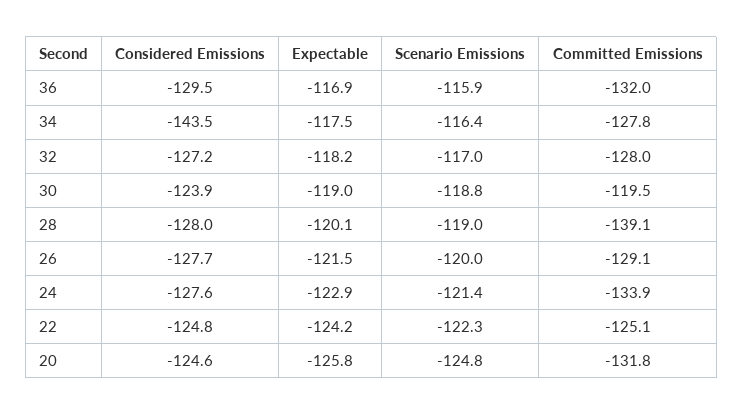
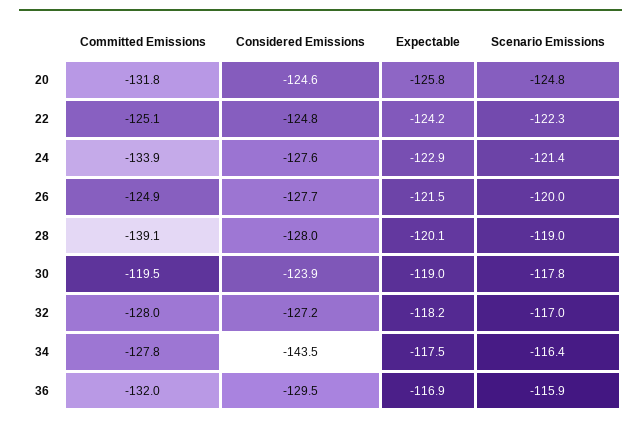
  {
    "Considered Emissions": {
      "36": -129.5,
      "34": -143.5,
      "32": -127.2,
      "30": -123.9,
      "28": -128,
      "26": -127.7,
      "24": -127.6,
      "22": -124.8,
      "20": -124.6
    },
    "Expectable": {
      "36": -116.9,
      "34": -117.5,
      "32": -118.2,
      "30": -119,
      "28": -120.1,
      "26": -121.5,
      "24": -122.9,
      "22": -124.2,
      "20": -125.8
    },
    "Scenario Emissions": {
      "36": -115.9,
      "34": -116.4,
      "32": -117,
-     "30": -118.8,
+     "30": -117.8,
      "28": -119,
      "26": -120,
      "24": -121.4,
      "22": -122.3,
      "20": -124.8
    },
    "Committed Emissions": {
      "36": -132,
      "34": -127.8,
      "32": -128,
      "30": -119.5,
      "28": -139.1,
-     "26": -129.1,
+     "26": -124.9,
      "24": -133.9,
      "22": -125.1,
      "20": -131.8
    }
  }

